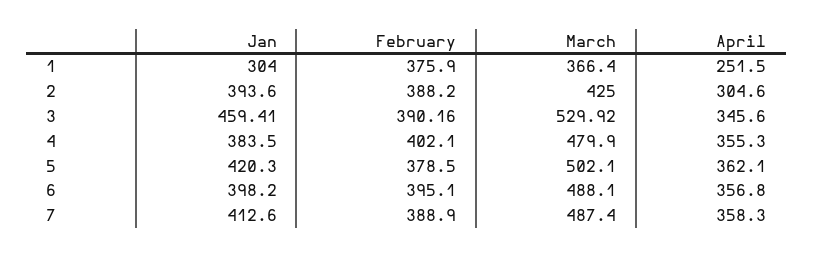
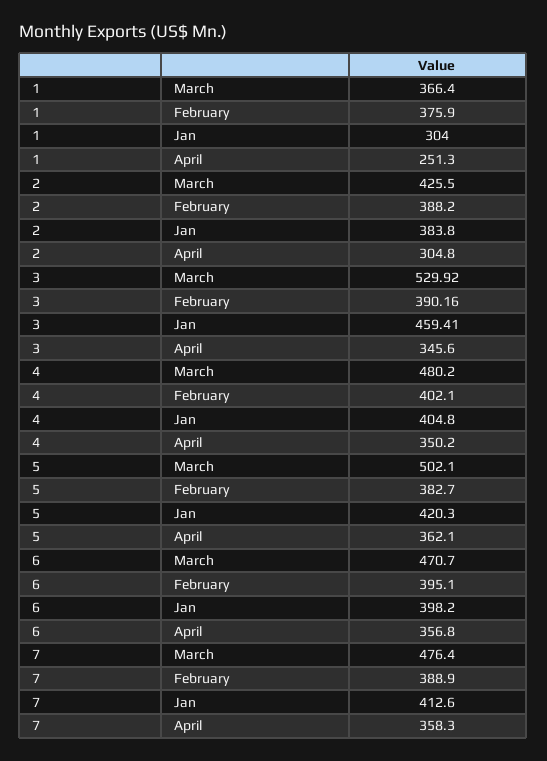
  {
    "Jan": {
      "1": 304,
-     "2": 393.6,
+     "2": 383.8,
      "3": 459.41,
-     "4": 383.5,
+     "4": 404.8,
      "5": 420.3,
      "6": 398.2,
      "7": 412.6
    },
    "February": {
      "1": 375.9,
      "2": 388.2,
      "3": 390.16,
      "4": 402.1,
-     "5": 378.5,
+     "5": 382.7,
      "6": 395.1,
      "7": 388.9
    },
    "March": {
      "1": 366.4,
-     "2": 425,
+     "2": 425.5,
      "3": 529.92,
-     "4": 479.9,
+     "4": 480.2,
      "5": 502.1,
-     "6": 488.1,
+     "6": 470.7,
-     "7": 487.4
+     "7": 476.4
    },
    "April": {
-     "1": 251.5,
+     "1": 251.3,
-     "2": 304.6,
+     "2": 304.8,
      "3": 345.6,
-     "4": 355.3,
+     "4": 350.2,
      "5": 362.1,
      "6": 356.8,
      "7": 358.3
    }
  }

